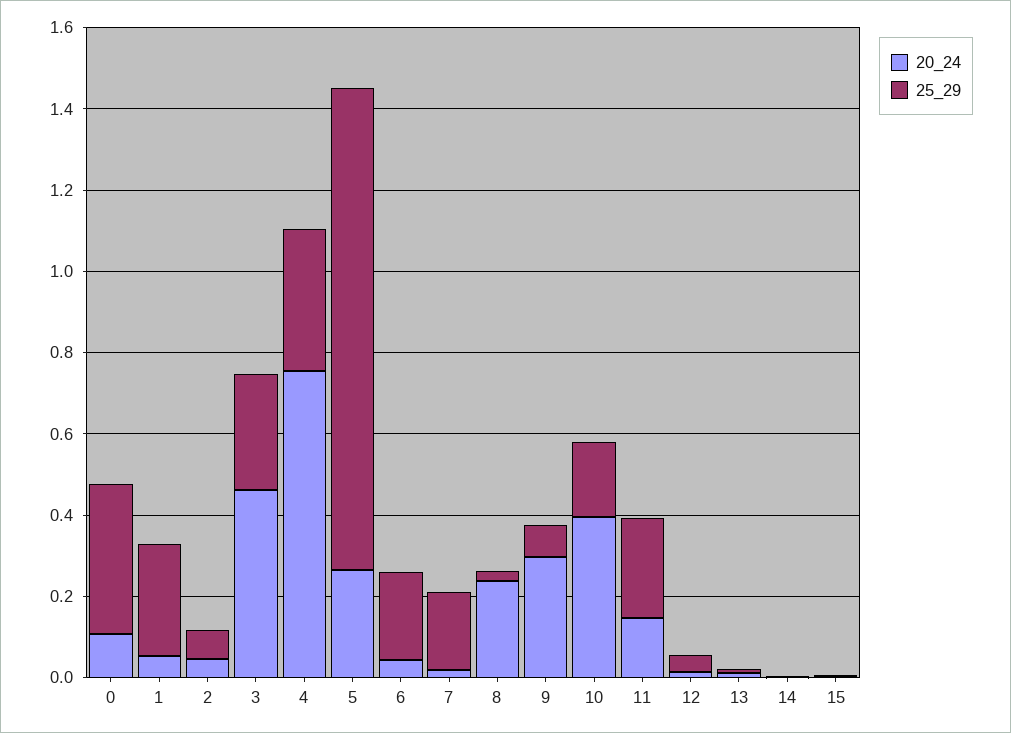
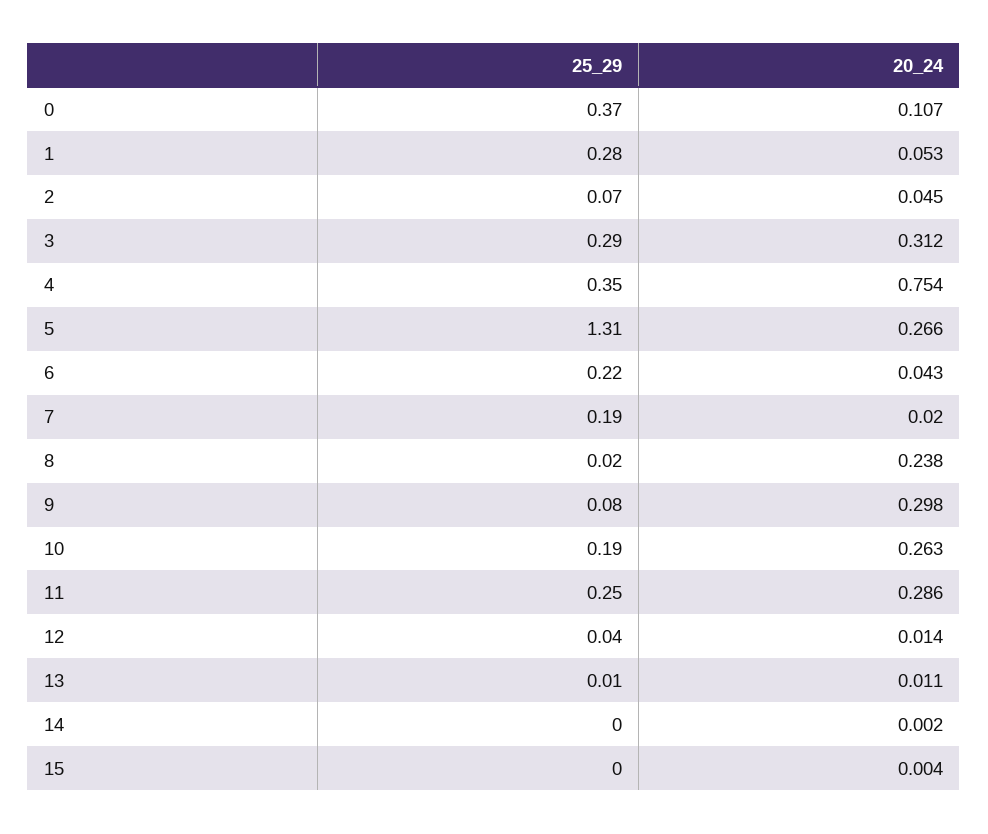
  {
    "20_24": {
      "0": 0.107,
      "1": 0.053,
      "2": 0.045,
-     "3": 0.45,
+     "3": 0.312,
      "4": 0.754,
      "5": 0.266,
      "6": 0.043,
      "7": 0.02,
      "8": 0.238,
      "9": 0.298,
-     "10": 0.4,
+     "10": 0.263,
-     "11": 0.15,
+     "11": 0.286,
      "12": 0.014,
      "13": 0.011,
      "14": 0.002,
      "15": 0.004
    },
    "25_29": {
      "0": 0.37,
      "1": 0.28,
      "2": 0.07,
      "3": 0.29,
      "4": 0.35,
-     "5": 1.2,
+     "5": 1.31,
      "6": 0.22,
      "7": 0.19,
      "8": 0.02,
      "9": 0.08,
      "10": 0.19,
      "11": 0.25,
      "12": 0.04,
      "13": 0.01,
      "14": 0,
      "15": 0
    }
  }

